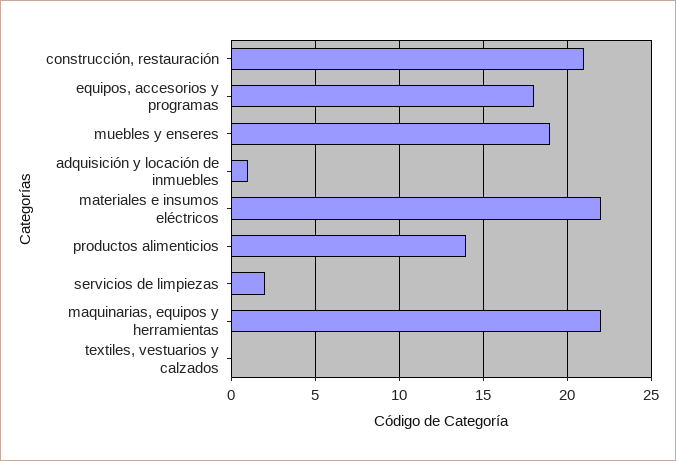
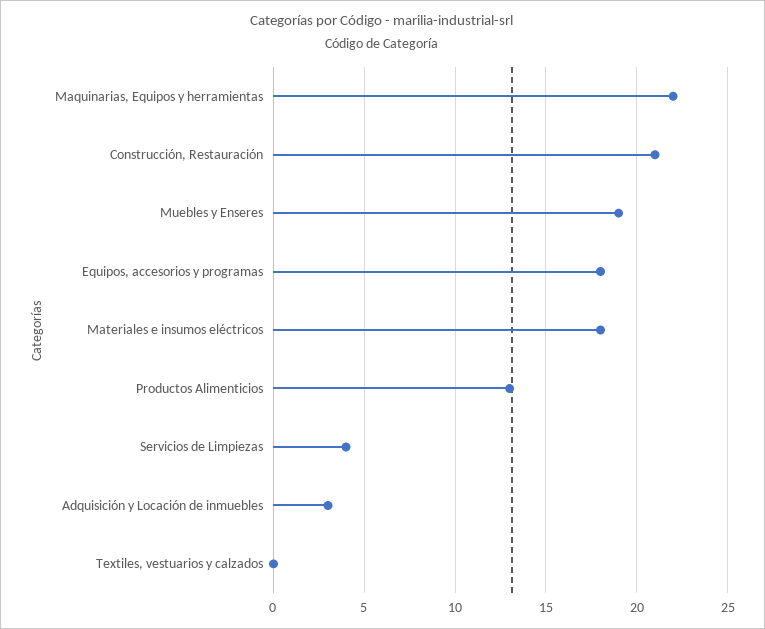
  {
    "construcción, restauración": 21,
    "equipos, accesorios y programas": 18,
    "muebles y enseres": 19,
-   "adquisición y locación de inmuebles": 1,
+   "adquisición y locación de inmuebles": 3,
-   "materiales e insumos eléctricos": 22,
+   "materiales e insumos eléctricos": 18,
-   "productos alimenticios": 14,
+   "productos alimenticios": 13,
-   "servicios de limpiezas": 2,
+   "servicios de limpiezas": 4,
    "maquinarias, equipos y herramientas": 22,
    "textiles, vestuarios y calzados": 0
  }

